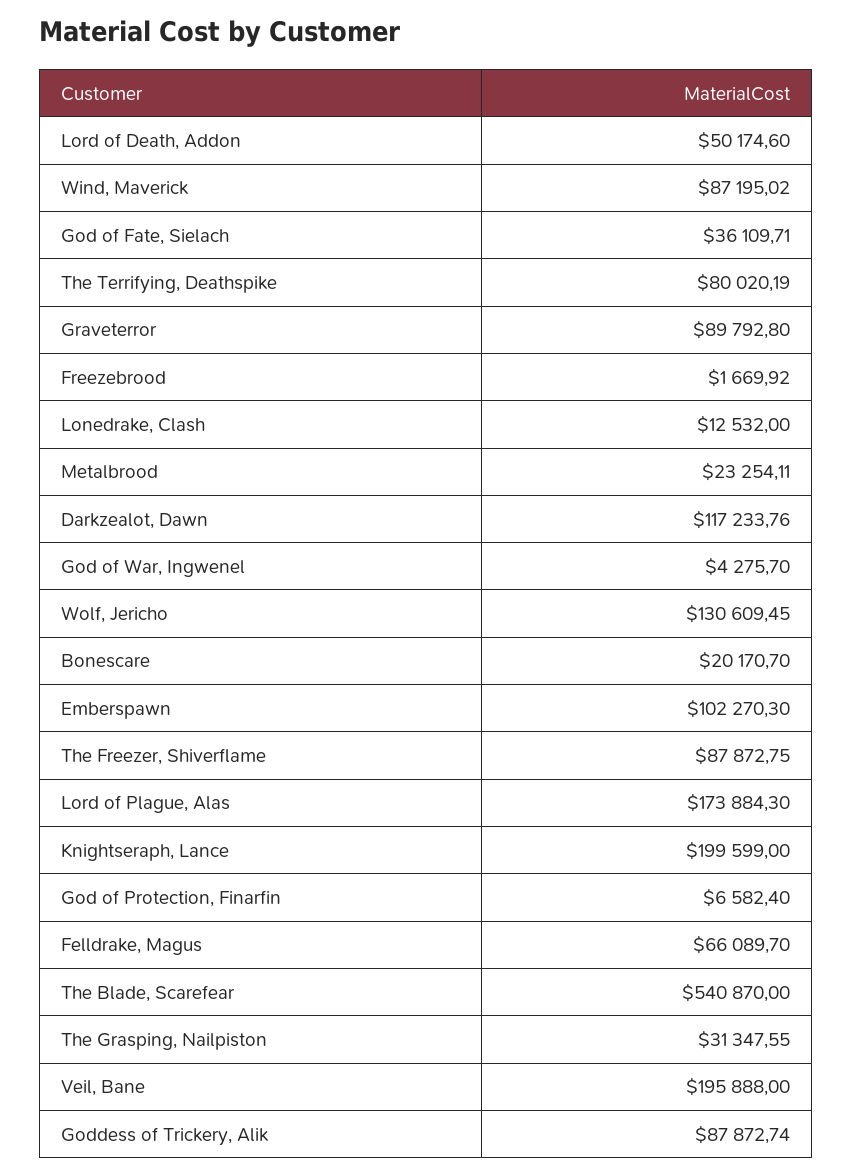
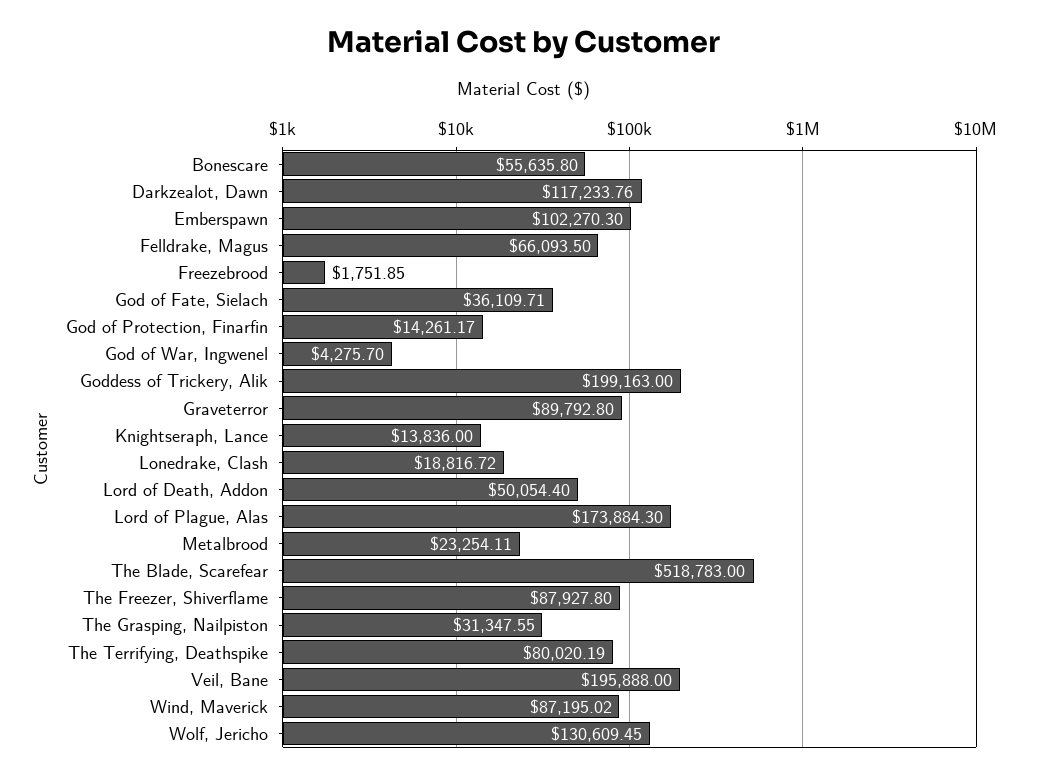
  {
-   "Lord of Death, Addon": 50174.6,
+   "Lord of Death, Addon": 50054.4,
    "Wind, Maverick": 87195.02,
    "God of Fate, Sielach": 36109.71,
    "The Terrifying, Deathspike": 80020.19,
    "Graveterror": 89792.8,
-   "Freezebrood": 1669.92,
+   "Freezebrood": 1751.85,
-   "Lonedrake, Clash": 12532,
+   "Lonedrake, Clash": 18816.72,
    "Metalbrood": 23254.11,
    "Darkzealot, Dawn": 117233.76,
    "God of War, Ingwenel": 4275.7,
    "Wolf, Jericho": 130609.45,
-   "Bonescare": 20170.7,
+   "Bonescare": 55635.8,
    "Emberspawn": 102270.3,
-   "The Freezer, Shiverflame": 87872.75,
+   "The Freezer, Shiverflame": 87927.8,
    "Lord of Plague, Alas": 173884.3,
-   "Knightseraph, Lance": 199599,
+   "Knightseraph, Lance": 13836,
-   "God of Protection, Finarfin": 6582.4,
+   "God of Protection, Finarfin": 14261.17,
-   "Felldrake, Magus": 66089.7,
+   "Felldrake, Magus": 66093.5,
-   "The Blade, Scarefear": 540870,
+   "The Blade, Scarefear": 518783,
    "The Grasping, Nailpiston": 31347.55,
    "Veil, Bane": 195888,
-   "Goddess of Trickery, Alik": 87872.74
+   "Goddess of Trickery, Alik": 199163
  }

